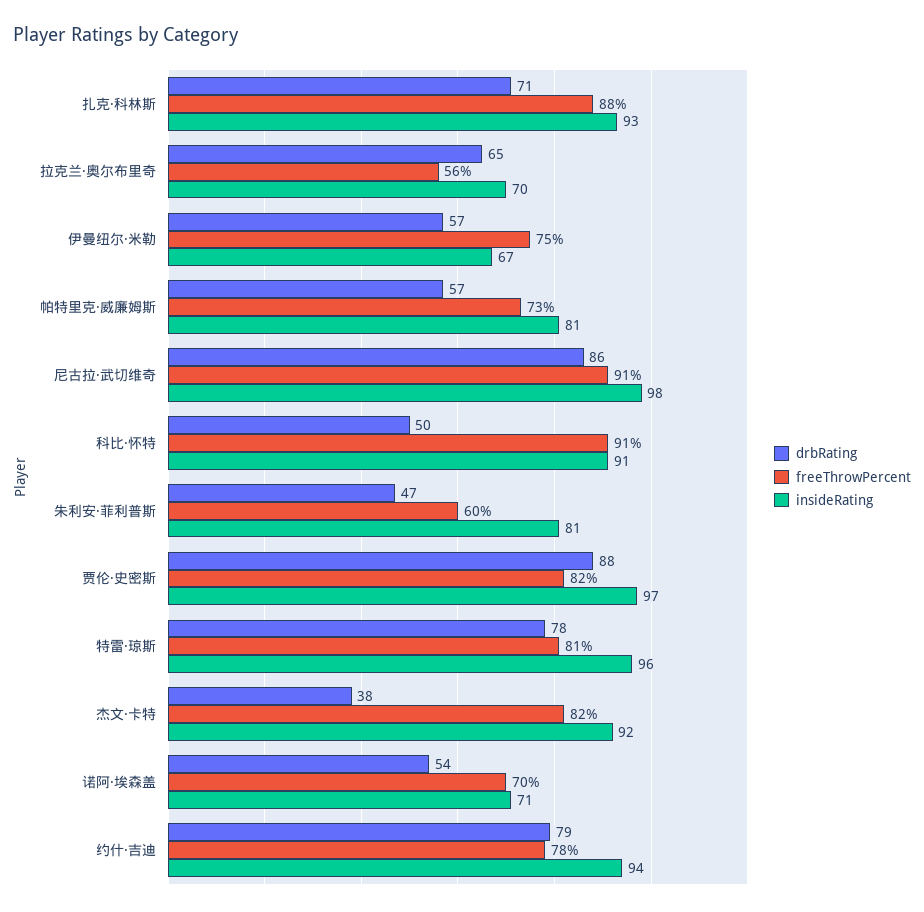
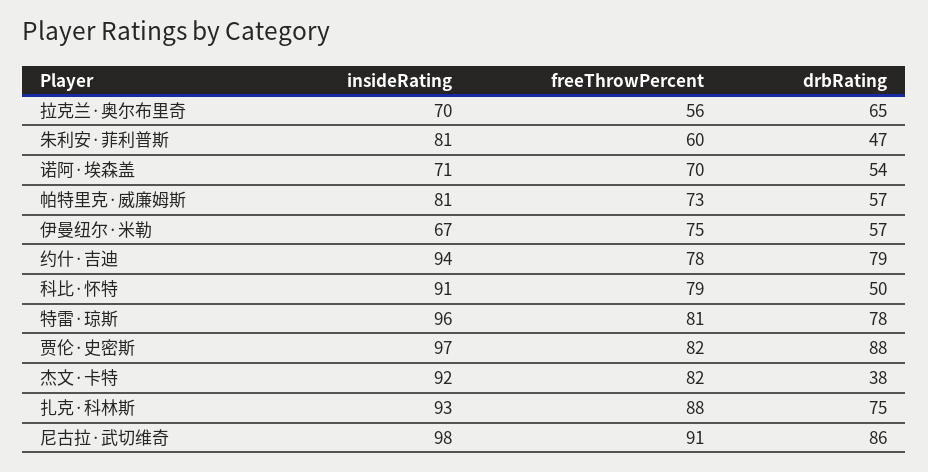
  {
    "drbRating": {
-     "扎克·科林斯": 71,
+     "扎克·科林斯": 75,
      "拉克兰·奥尔布里奇": 65,
      "伊曼纽尔·米勒": 57,
      "帕特里克·威廉姆斯": 57,
      "尼古拉·武切维奇": 86,
      "科比·怀特": 50,
      "朱利安·菲利普斯": 47,
      "贾伦·史密斯": 88,
      "特雷·琼斯": 78,
      "杰文·卡特": 38,
      "诺阿·埃森盖": 54,
      "约什·吉迪": 79
    },
    "freeThrowPercent": {
      "扎克·科林斯": 88,
      "拉克兰·奥尔布里奇": 56,
      "伊曼纽尔·米勒": 75,
      "帕特里克·威廉姆斯": 73,
      "尼古拉·武切维奇": 91,
-     "科比·怀特": 91,
+     "科比·怀特": 79,
      "朱利安·菲利普斯": 60,
      "贾伦·史密斯": 82,
      "特雷·琼斯": 81,
      "杰文·卡特": 82,
      "诺阿·埃森盖": 70,
      "约什·吉迪": 78
    },
    "insideRating": {
      "扎克·科林斯": 93,
      "拉克兰·奥尔布里奇": 70,
      "伊曼纽尔·米勒": 67,
      "帕特里克·威廉姆斯": 81,
      "尼古拉·武切维奇": 98,
      "科比·怀特": 91,
      "朱利安·菲利普斯": 81,
      "贾伦·史密斯": 97,
      "特雷·琼斯": 96,
      "杰文·卡特": 92,
      "诺阿·埃森盖": 71,
      "约什·吉迪": 94
    }
  }

